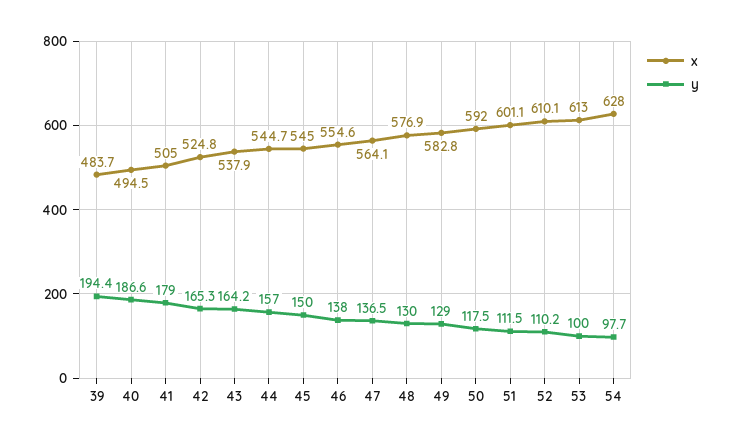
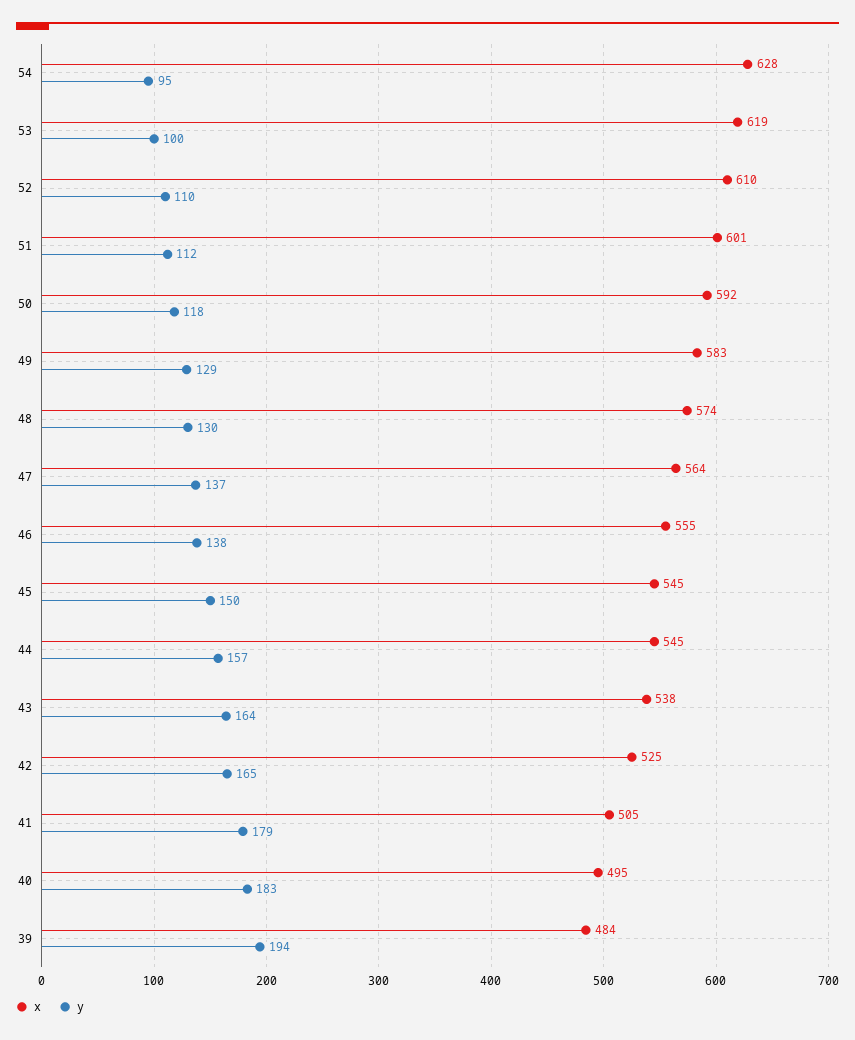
  {
    "x": {
      "39": 483.7,
      "40": 494.5,
      "41": 505,
      "42": 524.8,
      "43": 537.9,
      "44": 544.7,
      "45": 545,
      "46": 554.6,
      "47": 564.1,
-     "48": 576.9,
+     "48": 574,
      "49": 582.8,
      "50": 592,
      "51": 601.1,
      "52": 610.1,
-     "53": 613,
+     "53": 619,
      "54": 628
    },
    "y": {
      "39": 194.4,
-     "40": 186.6,
+     "40": 183,
      "41": 179,
      "42": 165.3,
      "43": 164.2,
      "44": 157,
      "45": 150,
      "46": 138,
      "47": 136.5,
      "48": 130,
      "49": 129,
      "50": 117.5,
      "51": 111.5,
      "52": 110.2,
      "53": 100,
-     "54": 97.7
+     "54": 95
    }
  }

